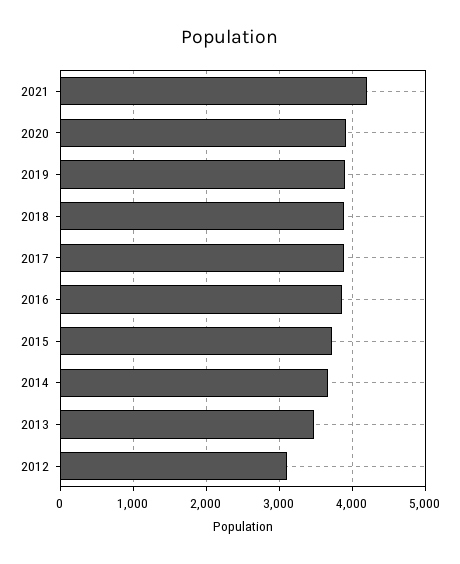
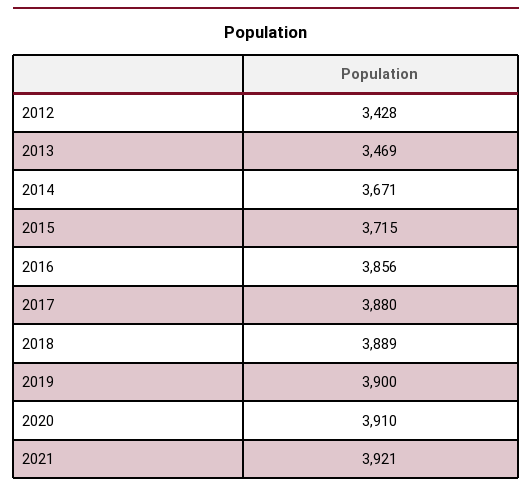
  {
-   "2021": 4200,
+   "2021": 3921,
    "2020": 3910,
    "2019": 3900,
    "2018": 3889,
    "2017": 3880,
    "2016": 3856,
    "2015": 3715,
    "2014": 3671,
    "2013": 3469,
-   "2012": 3100
+   "2012": 3428
  }

